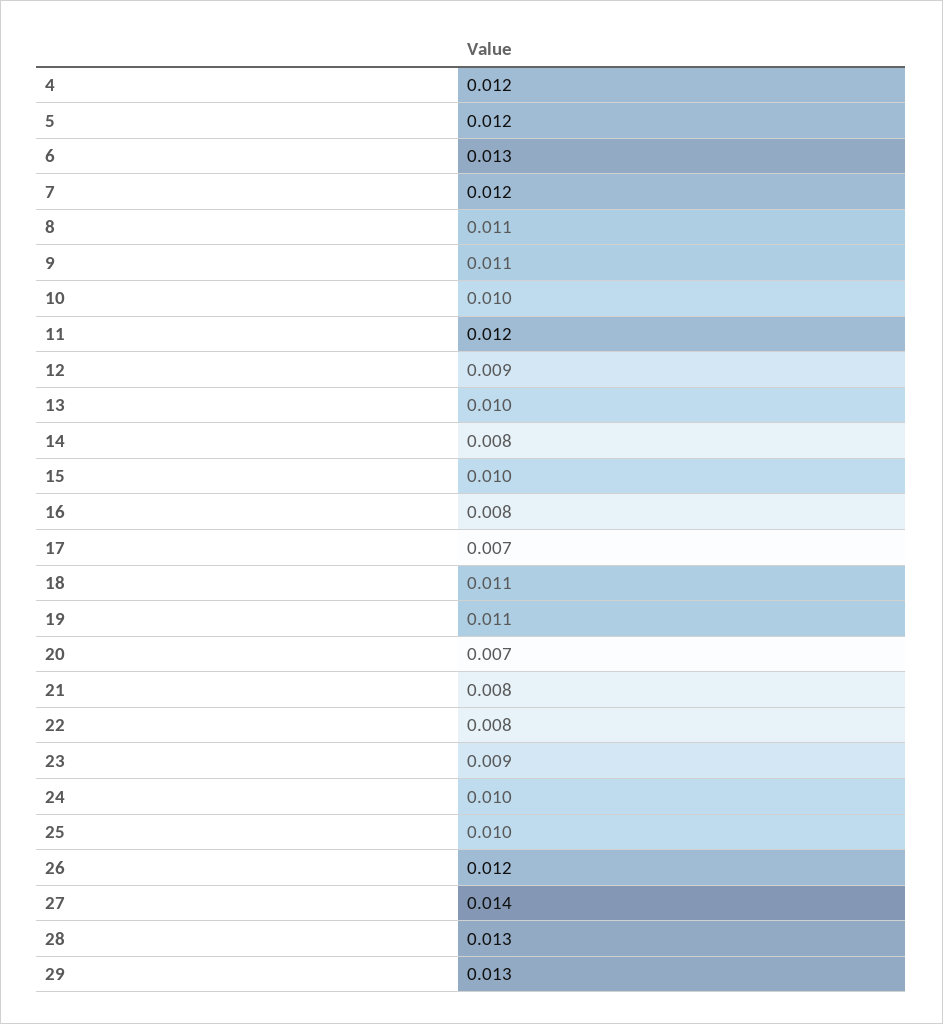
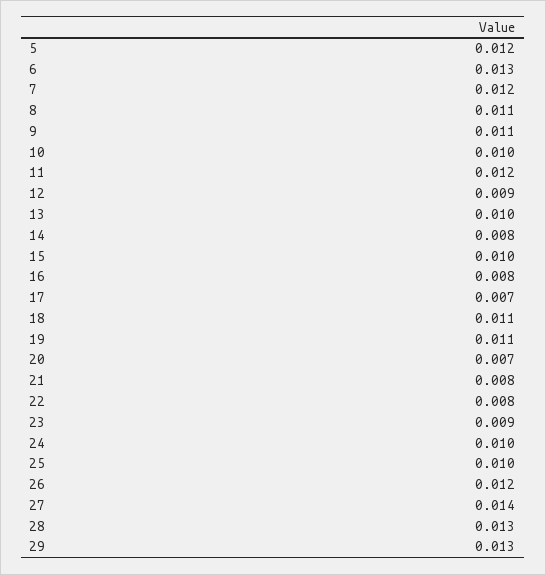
  {
-   "4": 0.012,
    "5": 0.012,
    "6": 0.013,
    "7": 0.012,
    "8": 0.011,
    "9": 0.011,
    "10": 0.01,
    "11": 0.012,
    "12": 0.009,
    "13": 0.01,
    "14": 0.008,
    "15": 0.01,
    "16": 0.008,
    "17": 0.007,
    "18": 0.011,
    "19": 0.011,
    "20": 0.007,
    "21": 0.008,
    "22": 0.008,
    "23": 0.009,
    "24": 0.01,
    "25": 0.01,
    "26": 0.012,
    "27": 0.014,
    "28": 0.013,
    "29": 0.013
  }

